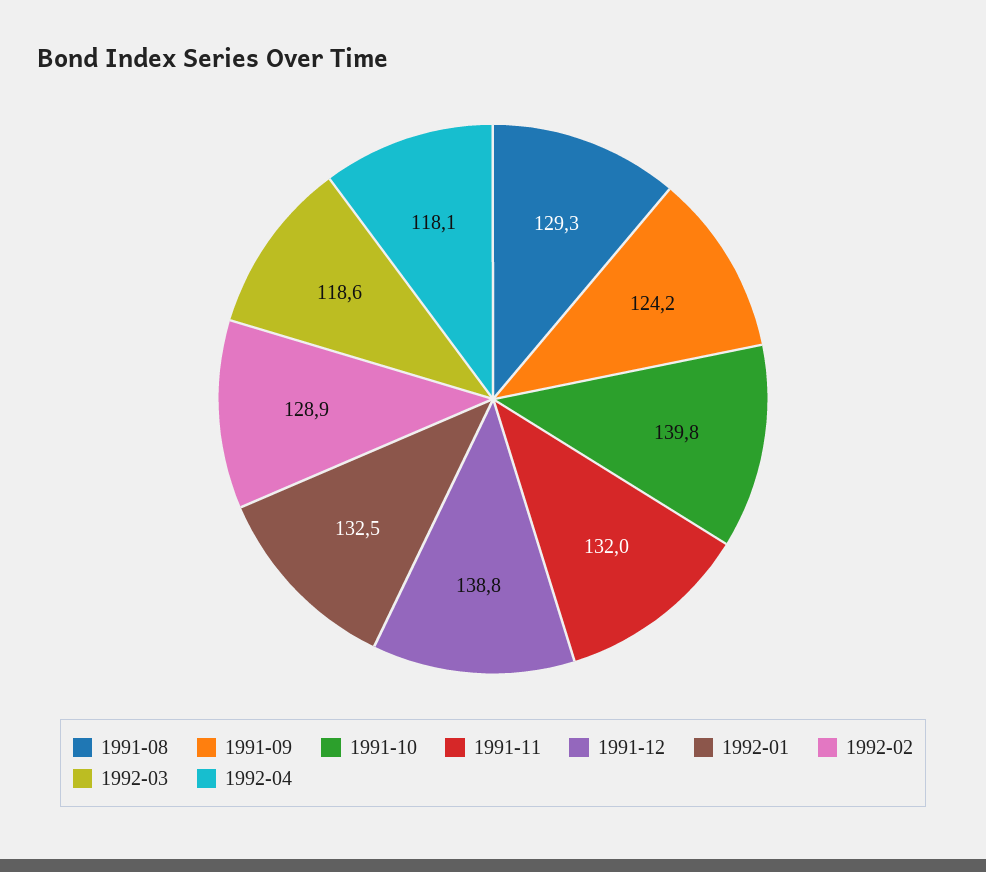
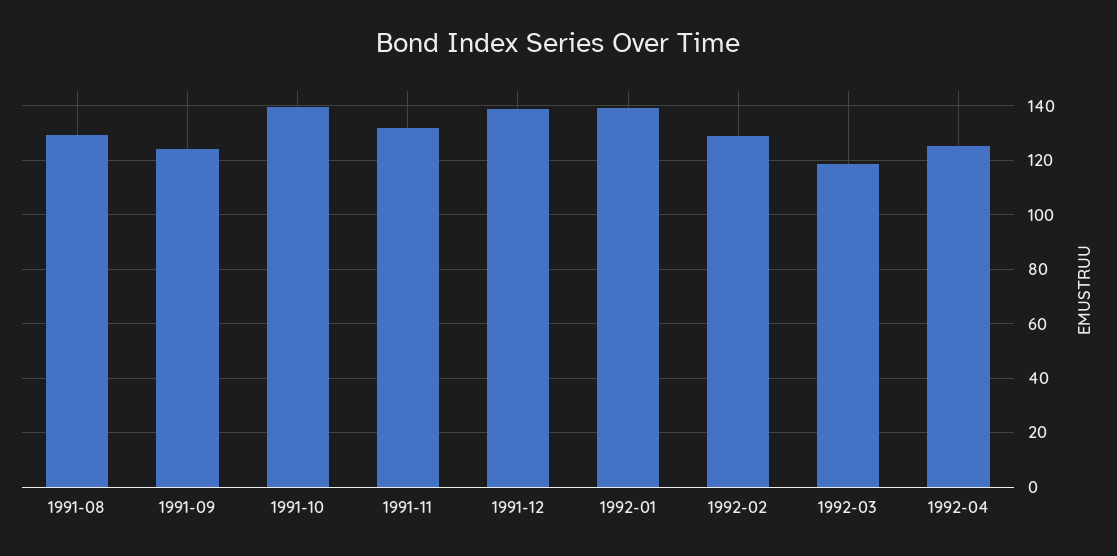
  {
    "1991-08": 129.3,
    "1991-09": 124.2,
    "1991-10": 139.8,
    "1991-11": 132,
    "1991-12": 138.8,
-   "1992-01": 132.5,
+   "1992-01": 140,
    "1992-02": 128.9,
    "1992-03": 118.6,
-   "1992-04": 118.1
+   "1992-04": 125
  }

